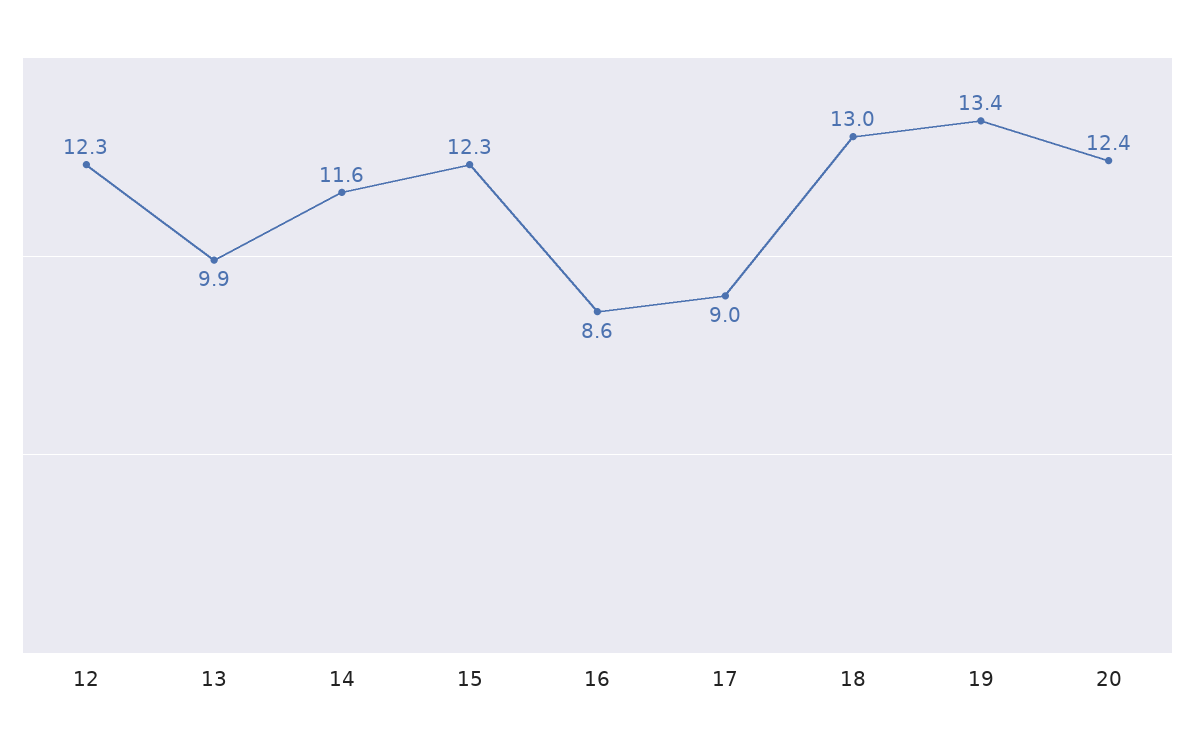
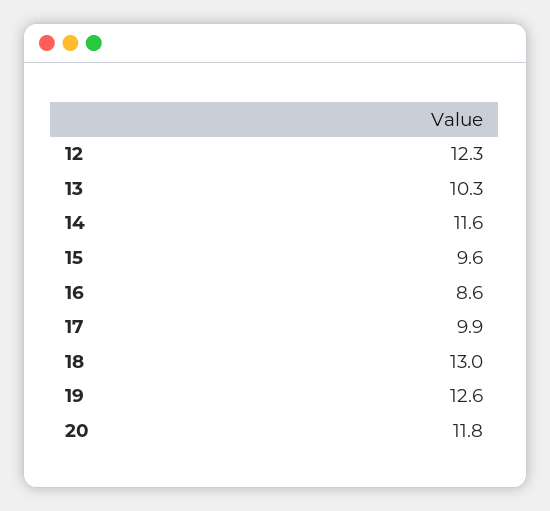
  {
    "12": 12.3,
-   "13": 9.9,
+   "13": 10.3,
    "14": 11.6,
-   "15": 12.3,
+   "15": 9.6,
    "16": 8.6,
-   "17": 9,
+   "17": 9.9,
    "18": 13,
-   "19": 13.4,
+   "19": 12.6,
-   "20": 12.4
+   "20": 11.8
  }

